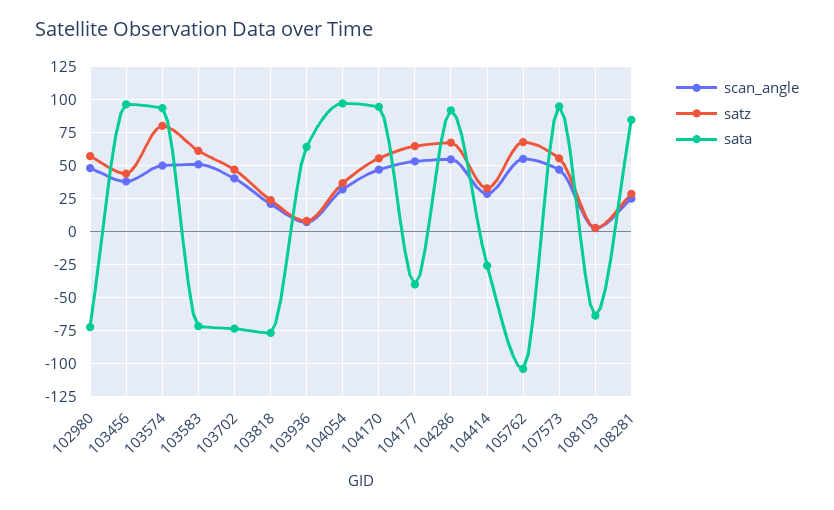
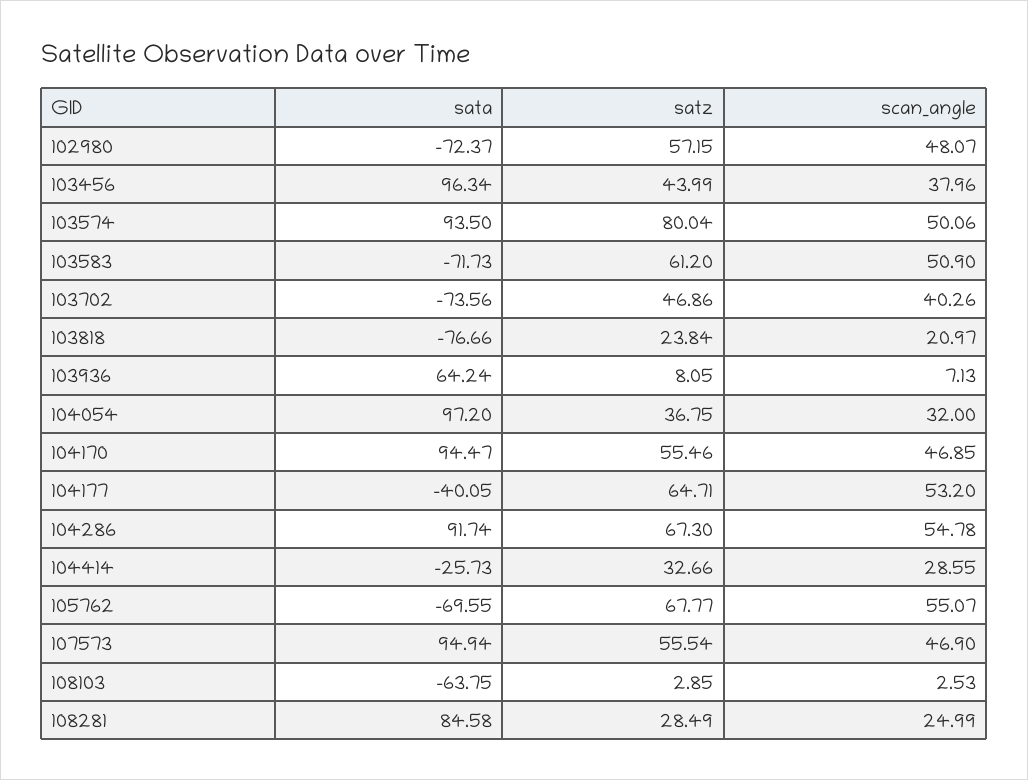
  {
    "scan_angle": {
      "102980": 48.07,
      "103456": 37.96,
      "103574": 50.06,
      "103583": 50.9,
      "103702": 40.26,
      "103818": 20.97,
      "103936": 7.13,
      "104054": 32,
      "104170": 46.85,
      "104177": 53.2,
      "104286": 54.78,
      "104414": 28.55,
      "105762": 55.07,
      "107573": 46.9,
      "108103": 2.53,
      "108281": 24.99
    },
    "satz": {
      "102980": 57.15,
      "103456": 43.99,
      "103574": 80.04,
      "103583": 61.2,
      "103702": 46.86,
      "103818": 23.84,
      "103936": 8.05,
      "104054": 36.75,
      "104170": 55.46,
      "104177": 64.71,
      "104286": 67.3,
      "104414": 32.66,
      "105762": 67.77,
      "107573": 55.54,
      "108103": 2.85,
      "108281": 28.49
    },
    "sata": {
      "102980": -72.37,
      "103456": 96.34,
      "103574": 93.5,
      "103583": -71.73,
      "103702": -73.56,
      "103818": -76.66,
      "103936": 64.24,
      "104054": 97.2,
      "104170": 94.47,
      "104177": -40.05,
      "104286": 91.74,
      "104414": -25.73,
-     "105762": -105,
+     "105762": -69.55,
      "107573": 94.94,
      "108103": -63.75,
      "108281": 84.58
    }
  }

